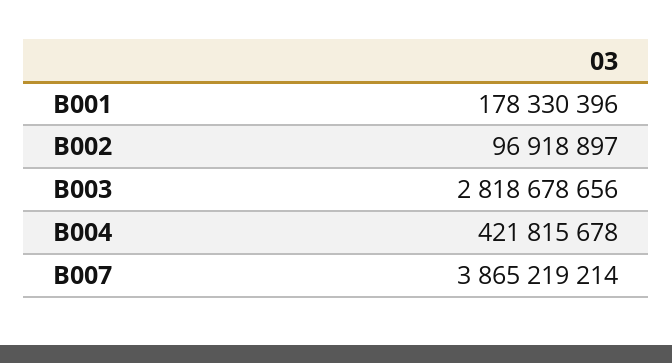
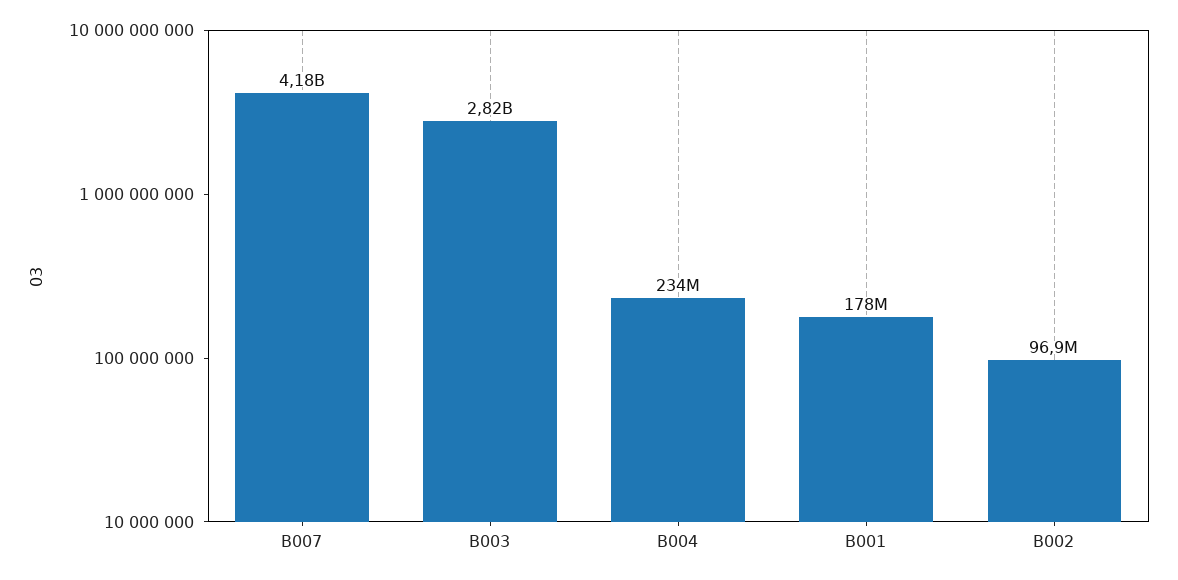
  {
    "B001": 178330396,
    "B002": 96918897,
    "B003": 2818678656,
-   "B004": 421815678,
+   "B004": 234000000,
-   "B007": 3865219214
+   "B007": 4180000000
  }

